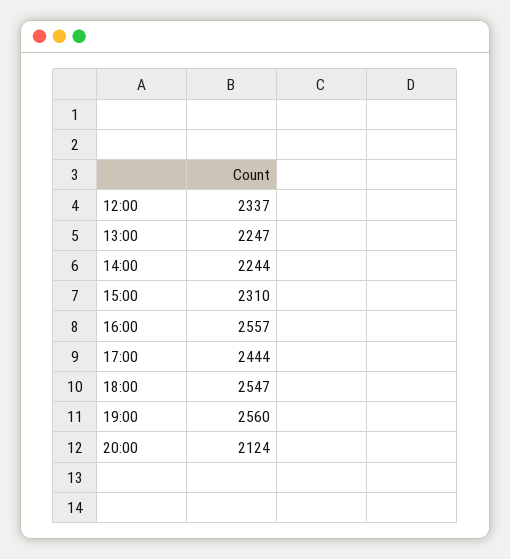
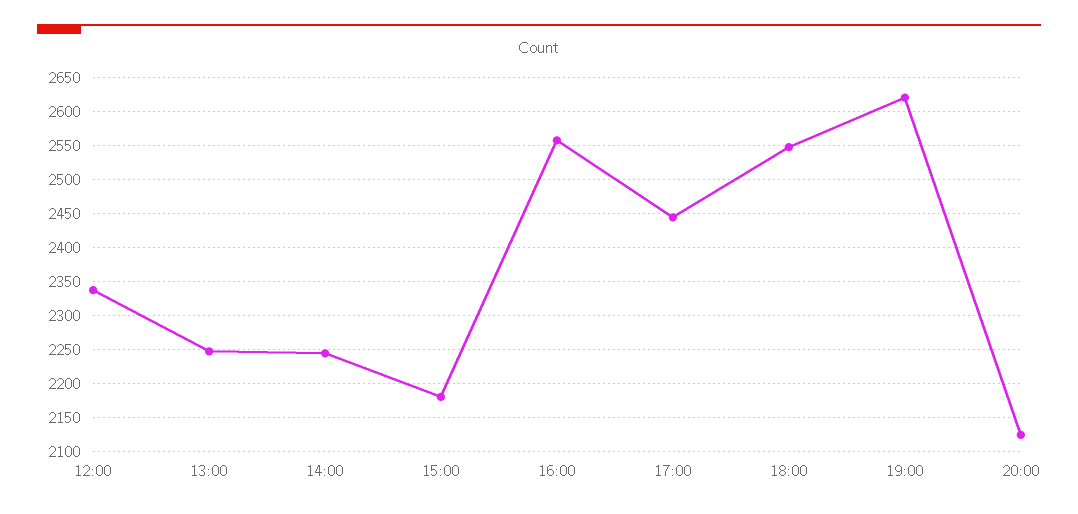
  {
    "12:00": 2337,
    "13:00": 2247,
    "14:00": 2244,
-   "15:00": 2310,
+   "15:00": 2180,
    "16:00": 2557,
    "17:00": 2444,
    "18:00": 2547,
-   "19:00": 2560,
+   "19:00": 2620,
    "20:00": 2124
  }

